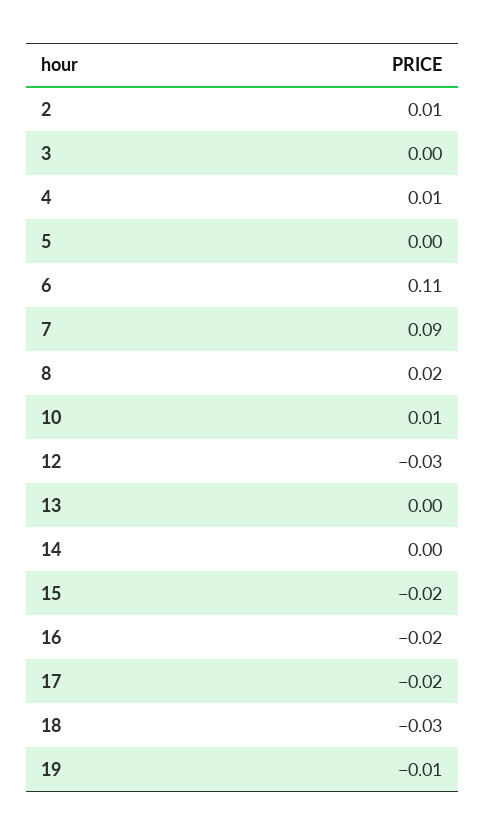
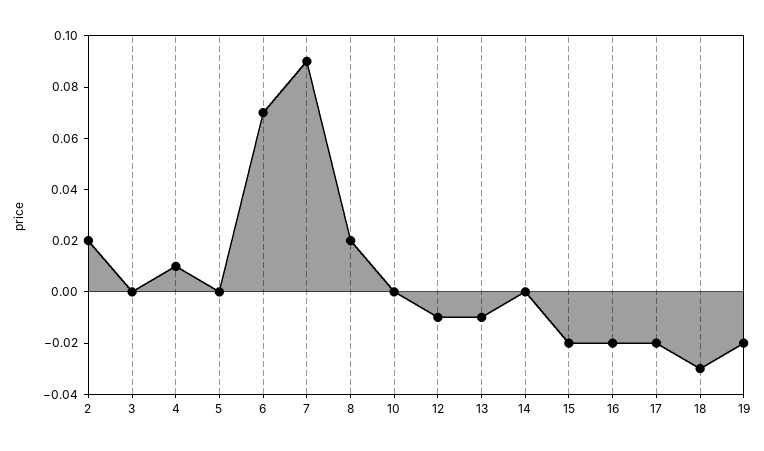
  {
-   "2": 0.01,
+   "2": 0.02,
    "3": 0,
    "4": 0.01,
    "5": 0,
-   "6": 0.11,
+   "6": 0.07,
    "7": 0.09,
    "8": 0.02,
-   "10": 0.01,
+   "10": 0,
-   "12": -0.03,
+   "12": -0.01,
-   "13": 0,
+   "13": -0.01,
    "14": 0,
    "15": -0.02,
    "16": -0.02,
    "17": -0.02,
    "18": -0.03,
-   "19": -0.01
+   "19": -0.02
  }

